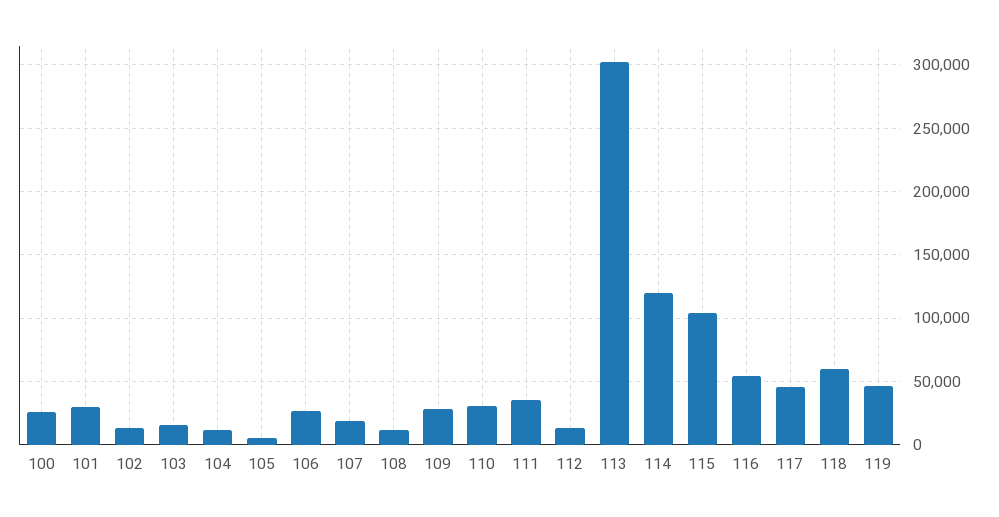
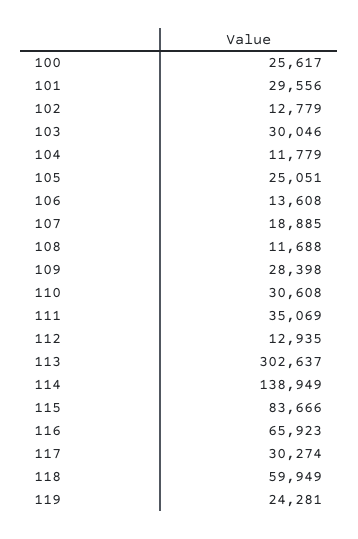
  {
    "100": 25617,
    "101": 29556,
    "102": 12779,
-   "103": 15000,
+   "103": 30046,
    "104": 11779,
-   "105": 5000,
+   "105": 25051,
-   "106": 25000,
+   "106": 13608,
    "107": 18885,
    "108": 11688,
    "109": 28398,
    "110": 30608,
    "111": 35069,
    "112": 12935,
    "113": 302637,
-   "114": 120000,
+   "114": 138949,
-   "115": 105000,
+   "115": 83666,
-   "116": 55000,
+   "116": 65923,
-   "117": 45000,
+   "117": 30274,
    "118": 59949,
-   "119": 45000
+   "119": 24281
  }

